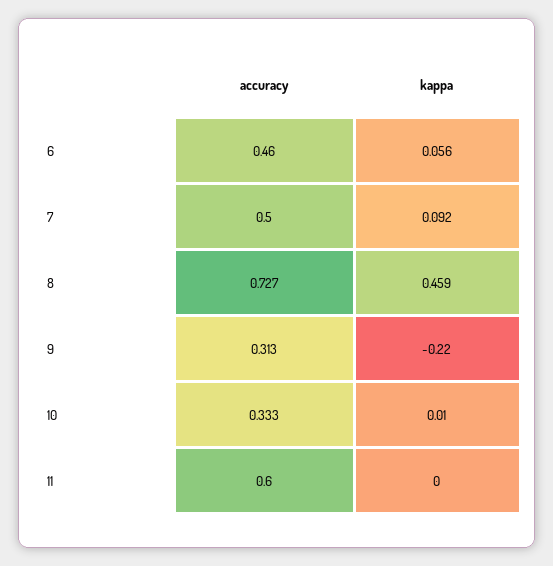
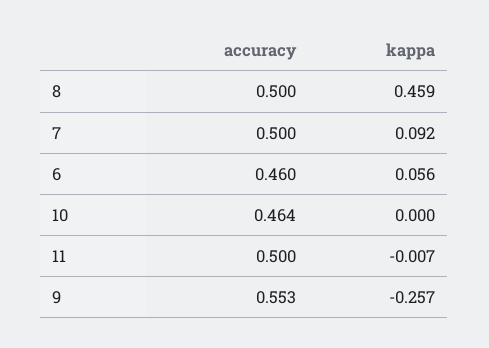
  {
    "accuracy": {
      "6": 0.46,
      "7": 0.5,
-     "8": 0.727,
+     "8": 0.5,
-     "9": 0.313,
+     "9": 0.553,
-     "10": 0.333,
+     "10": 0.464,
-     "11": 0.6
+     "11": 0.5
    },
    "kappa": {
      "6": 0.056,
      "7": 0.092,
      "8": 0.459,
-     "9": -0.22,
+     "9": -0.257,
-     "10": 0.01,
+     "10": 0,
-     "11": 0
+     "11": -0.007
    }
  }

